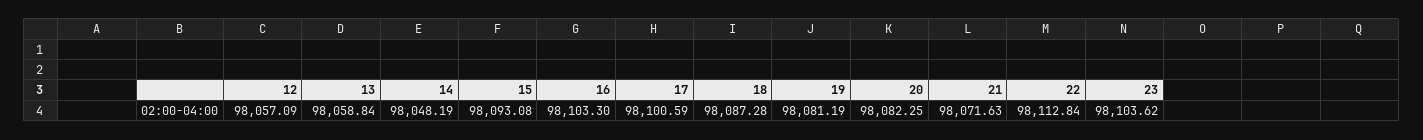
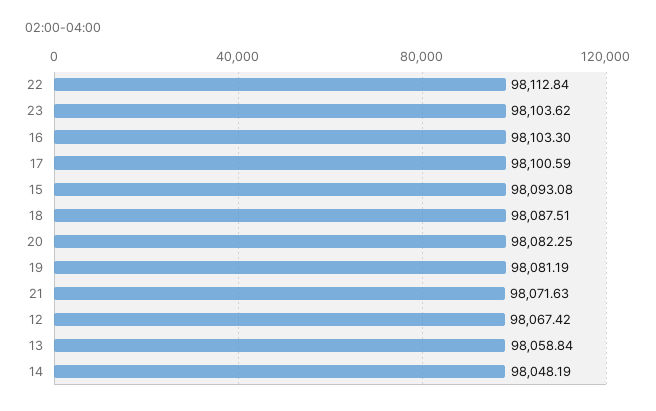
  {
-   "12": 98057.09,
+   "12": 98067.42,
    "13": 98058.84,
    "14": 98048.19,
    "15": 98093.08,
    "16": 98103.3,
    "17": 98100.59,
-   "18": 98087.28,
+   "18": 98087.51,
    "19": 98081.19,
    "20": 98082.25,
    "21": 98071.63,
    "22": 98112.84,
    "23": 98103.62
  }

